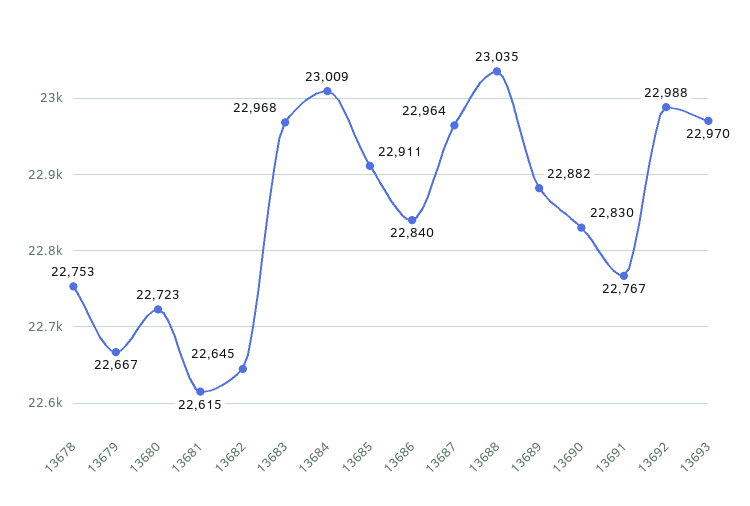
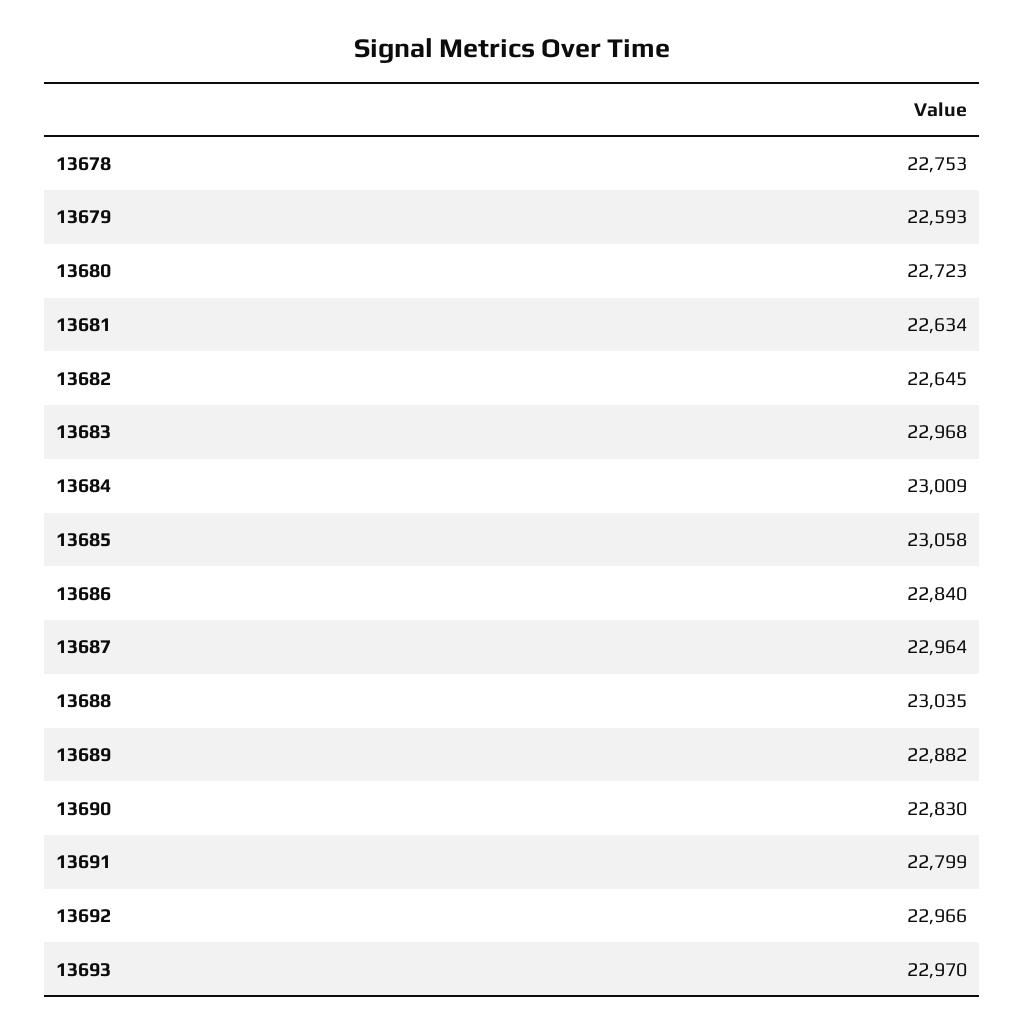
  {
    "13678": 22753,
-   "13679": 22667,
+   "13679": 22593,
    "13680": 22723,
-   "13681": 22615,
+   "13681": 22634,
    "13682": 22645,
    "13683": 22968,
    "13684": 23009,
-   "13685": 22911,
+   "13685": 23058,
    "13686": 22840,
    "13687": 22964,
    "13688": 23035,
    "13689": 22882,
    "13690": 22830,
-   "13691": 22767,
+   "13691": 22799,
-   "13692": 22988,
+   "13692": 22966,
    "13693": 22970
  }

